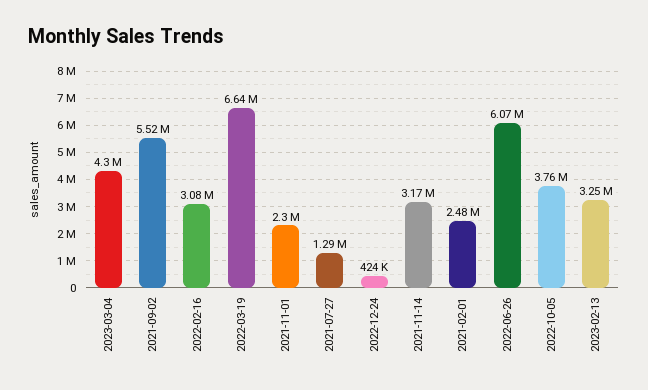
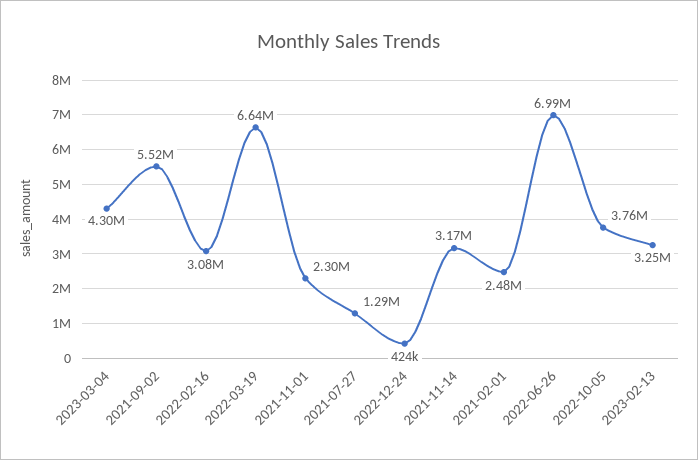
  {
    "2023-03-04": 4300000,
    "2021-09-02": 5520000,
    "2022-02-16": 3080000,
    "2022-03-19": 6640000,
    "2021-11-01": 2300000,
    "2021-07-27": 1290000,
    "2022-12-24": 424000,
    "2021-11-14": 3170000,
    "2021-02-01": 2480000,
-   "2022-06-26": 6070000,
+   "2022-06-26": 6990000,
    "2022-10-05": 3760000,
    "2023-02-13": 3250000
  }

